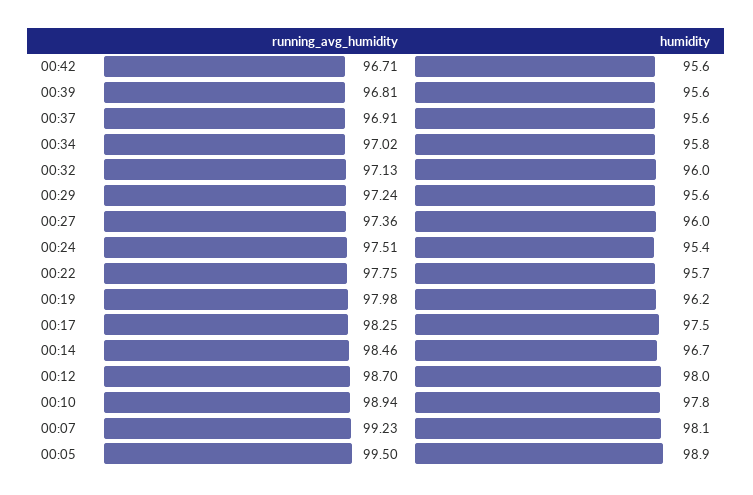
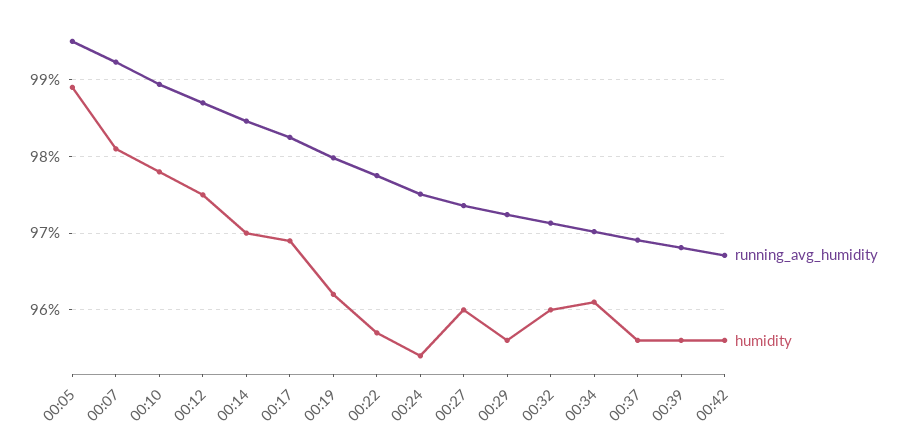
  {
    "running_avg_humidity": {
      "00:42": 96.71,
      "00:39": 96.81,
      "00:37": 96.91,
      "00:34": 97.02,
      "00:32": 97.13,
      "00:29": 97.24,
      "00:27": 97.36,
      "00:24": 97.51,
      "00:22": 97.75,
      "00:19": 97.98,
      "00:17": 98.25,
      "00:14": 98.46,
      "00:12": 98.7,
      "00:10": 98.94,
      "00:07": 99.23,
      "00:05": 99.5
    },
    "humidity": {
      "00:42": 95.6,
      "00:39": 95.6,
      "00:37": 95.6,
-     "00:34": 95.8,
+     "00:34": 96.1,
      "00:32": 96,
      "00:29": 95.6,
      "00:27": 96,
      "00:24": 95.4,
      "00:22": 95.7,
      "00:19": 96.2,
-     "00:17": 97.5,
+     "00:17": 96.9,
-     "00:14": 96.7,
+     "00:14": 97,
-     "00:12": 98,
+     "00:12": 97.5,
      "00:10": 97.8,
      "00:07": 98.1,
      "00:05": 98.9
    }
  }

